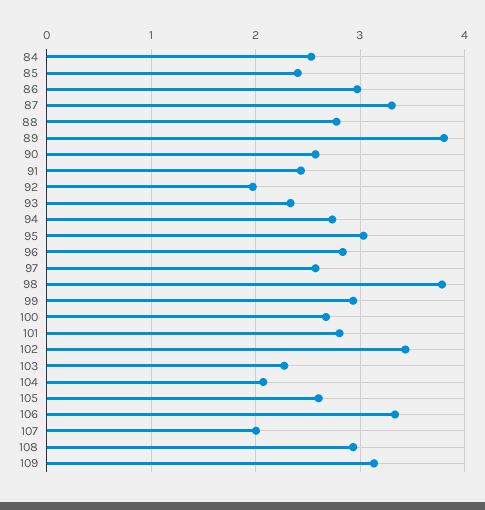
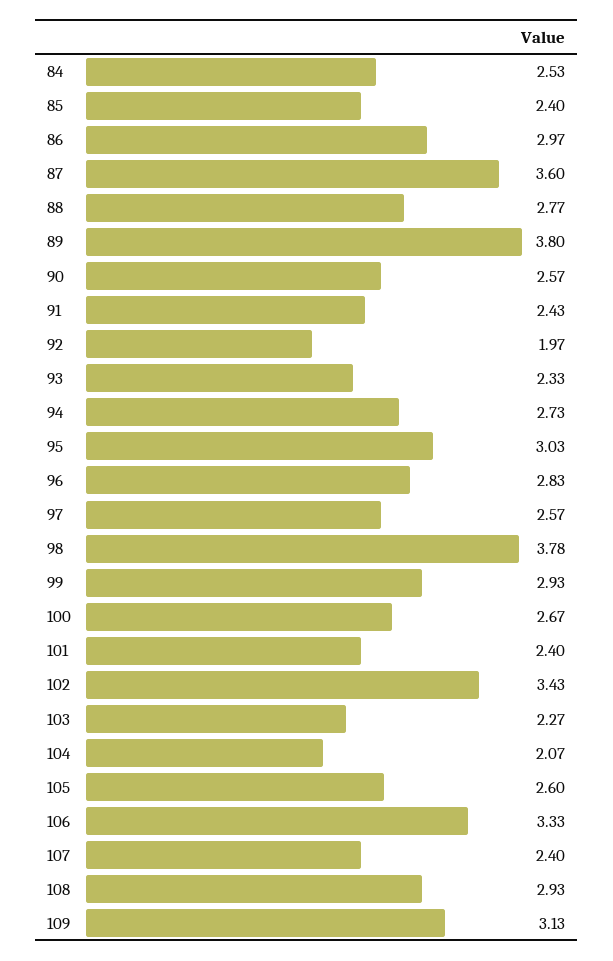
  {
    "84": 2.53,
    "85": 2.4,
    "86": 2.97,
-   "87": 3.3,
+   "87": 3.6,
    "88": 2.77,
    "89": 3.8,
    "90": 2.57,
    "91": 2.43,
    "92": 1.97,
    "93": 2.33,
    "94": 2.73,
    "95": 3.03,
    "96": 2.83,
    "97": 2.57,
    "98": 3.78,
    "99": 2.93,
    "100": 2.67,
-   "101": 2.8,
+   "101": 2.4,
    "102": 3.43,
    "103": 2.27,
    "104": 2.07,
    "105": 2.6,
    "106": 3.33,
-   "107": 2,
+   "107": 2.4,
    "108": 2.93,
    "109": 3.13
  }

